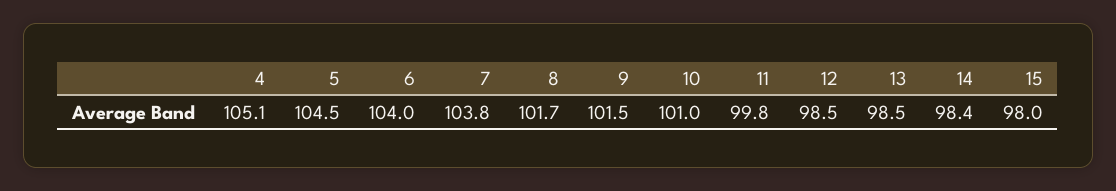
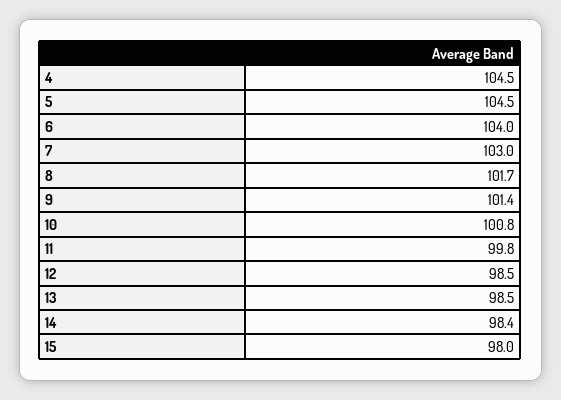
  {
-   "4": 105.1,
+   "4": 104.5,
    "5": 104.5,
    "6": 104,
-   "7": 103.8,
+   "7": 103,
    "8": 101.7,
-   "9": 101.5,
+   "9": 101.4,
-   "10": 101,
+   "10": 100.8,
    "11": 99.8,
    "12": 98.5,
    "13": 98.5,
    "14": 98.4,
    "15": 98
  }

